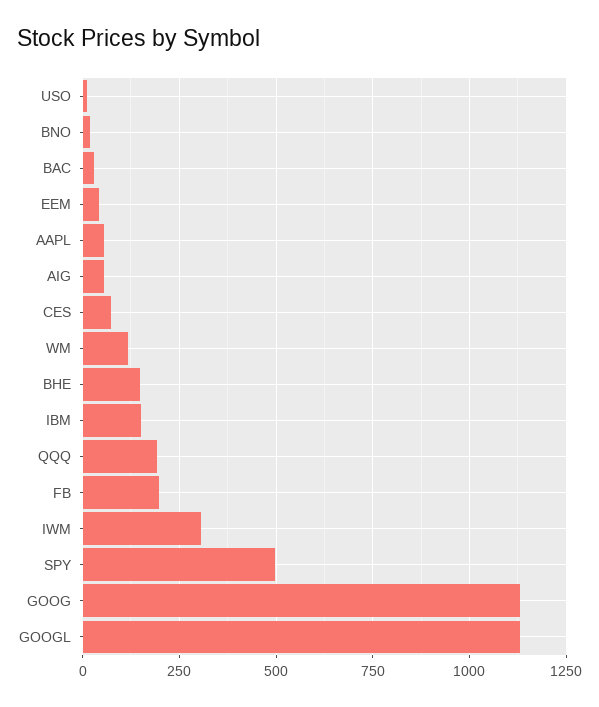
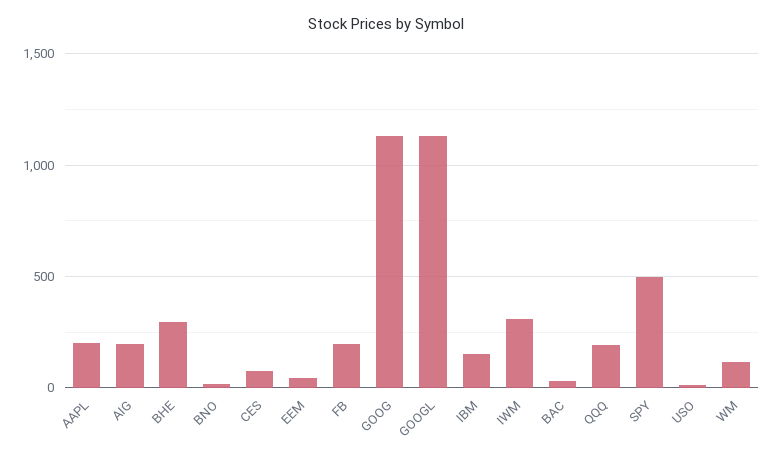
  {
    "USO": 0,
    "BNO": 25,
    "BAC": 25,
    "EEM": 50,
-   "AAPL": 50,
+   "AAPL": 200,
-   "AIG": 50,
+   "AIG": 200,
    "CES": 75,
    "WM": 125,
-   "BHE": 150,
+   "BHE": 300,
    "IBM": 150,
    "QQQ": 200,
    "FB": 200,
    "IWM": 300,
    "SPY": 500,
    "GOOG": 1125,
    "GOOGL": 1125
  }

